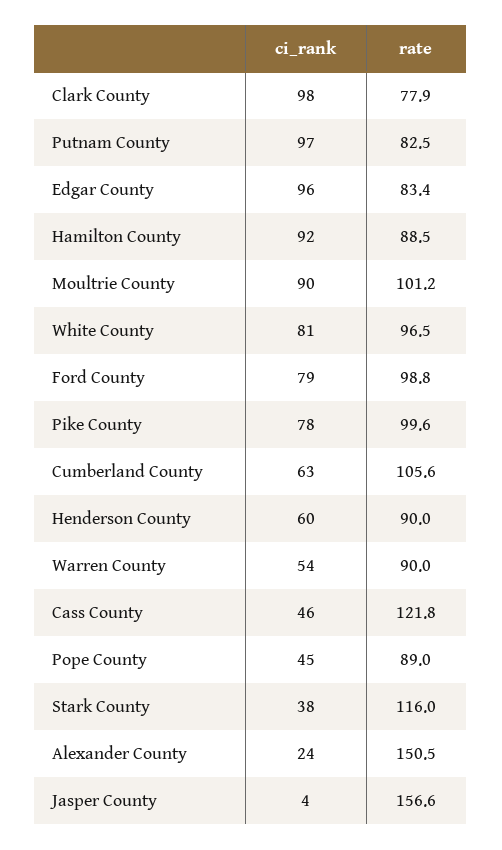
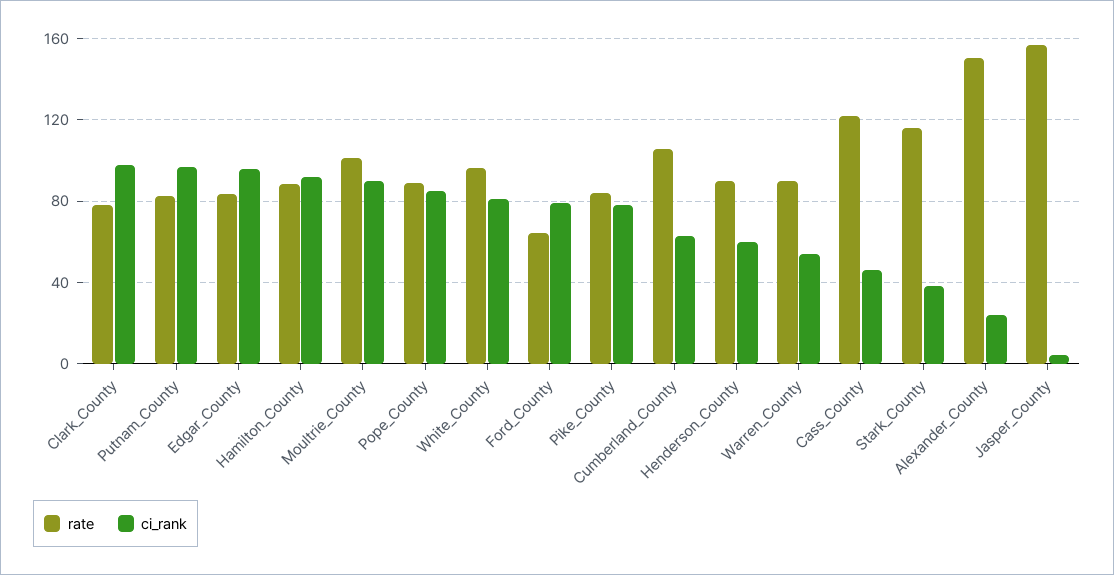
  {
    "ci_rank": {
      "Clark County": 98,
      "Putnam County": 97,
      "Edgar County": 96,
      "Hamilton County": 92,
      "Moultrie County": 90,
      "White County": 81,
      "Ford County": 79,
      "Pike County": 78,
      "Cumberland County": 63,
      "Henderson County": 60,
      "Warren County": 54,
      "Cass County": 46,
-     "Pope County": 45,
+     "Pope County": 85,
      "Stark County": 38,
      "Alexander County": 24,
      "Jasper County": 4
    },
    "rate": {
      "Clark County": 77.9,
      "Putnam County": 82.5,
      "Edgar County": 83.4,
      "Hamilton County": 88.5,
      "Moultrie County": 101.2,
      "White County": 96.5,
-     "Ford County": 98.8,
+     "Ford County": 65,
-     "Pike County": 99.6,
+     "Pike County": 85,
      "Cumberland County": 105.6,
      "Henderson County": 90,
      "Warren County": 90,
      "Cass County": 121.8,
      "Pope County": 89,
      "Stark County": 116,
      "Alexander County": 150.5,
      "Jasper County": 156.6
    }
  }

